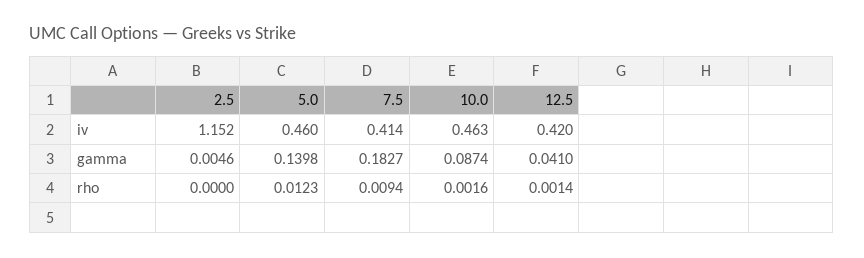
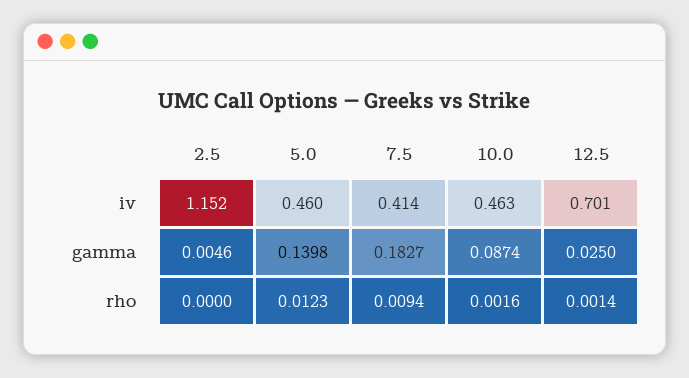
  {
    "2.5": {
      "iv": 1.152,
      "gamma": 0.0046,
      "rho": 0
    },
    "5.0": {
      "iv": 0.46,
      "gamma": 0.1398,
      "rho": 0.0123
    },
    "7.5": {
      "iv": 0.414,
      "gamma": 0.1827,
      "rho": 0.0094
    },
    "10.0": {
      "iv": 0.463,
      "gamma": 0.0874,
      "rho": 0.0016
    },
    "12.5": {
-     "iv": 0.42,
+     "iv": 0.701,
-     "gamma": 0.041,
+     "gamma": 0.025,
      "rho": 0.0014
    }
  }

